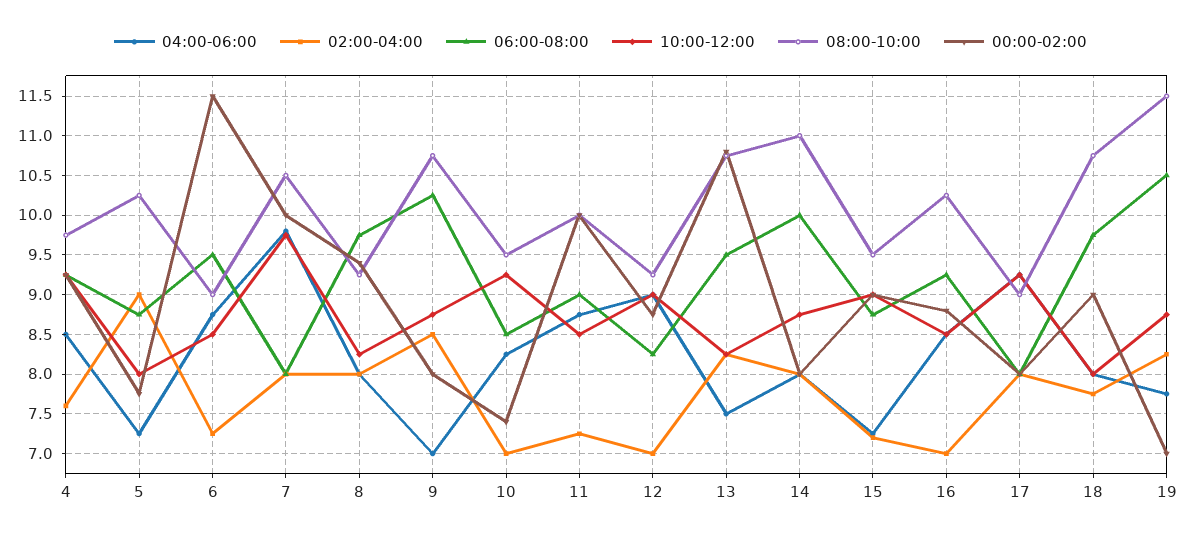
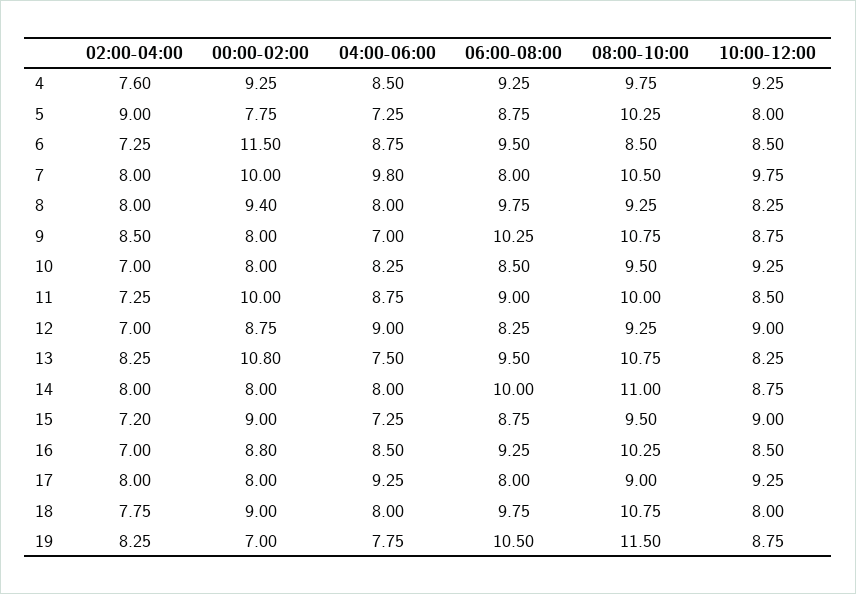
  {
    "04:00-06:00": {
      "4": 8.5,
      "5": 7.25,
      "6": 8.75,
      "7": 9.8,
      "8": 8,
      "9": 7,
      "10": 8.25,
      "11": 8.75,
      "12": 9,
      "13": 7.5,
      "14": 8,
      "15": 7.25,
      "16": 8.5,
      "17": 9.25,
      "18": 8,
      "19": 7.75
    },
    "02:00-04:00": {
      "4": 7.6,
      "5": 9,
      "6": 7.25,
      "7": 8,
      "8": 8,
      "9": 8.5,
      "10": 7,
      "11": 7.25,
      "12": 7,
      "13": 8.25,
      "14": 8,
      "15": 7.2,
      "16": 7,
      "17": 8,
      "18": 7.75,
      "19": 8.25
    },
    "06:00-08:00": {
      "4": 9.25,
      "5": 8.75,
      "6": 9.5,
      "7": 8,
      "8": 9.75,
      "9": 10.25,
      "10": 8.5,
      "11": 9,
      "12": 8.25,
      "13": 9.5,
      "14": 10,
      "15": 8.75,
      "16": 9.25,
      "17": 8,
      "18": 9.75,
      "19": 10.5
    },
    "10:00-12:00": {
      "4": 9.25,
      "5": 8,
      "6": 8.5,
      "7": 9.75,
      "8": 8.25,
      "9": 8.75,
      "10": 9.25,
      "11": 8.5,
      "12": 9,
      "13": 8.25,
      "14": 8.75,
      "15": 9,
      "16": 8.5,
      "17": 9.25,
      "18": 8,
      "19": 8.75
    },
    "08:00-10:00": {
      "4": 9.75,
      "5": 10.25,
-     "6": 9,
+     "6": 8.5,
      "7": 10.5,
      "8": 9.25,
      "9": 10.75,
      "10": 9.5,
      "11": 10,
      "12": 9.25,
      "13": 10.75,
      "14": 11,
      "15": 9.5,
      "16": 10.25,
      "17": 9,
      "18": 10.75,
      "19": 11.5
    },
    "00:00-02:00": {
      "4": 9.25,
      "5": 7.75,
      "6": 11.5,
      "7": 10,
      "8": 9.4,
      "9": 8,
-     "10": 7.4,
+     "10": 8,
      "11": 10,
      "12": 8.75,
      "13": 10.8,
      "14": 8,
      "15": 9,
      "16": 8.8,
      "17": 8,
      "18": 9,
      "19": 7
    }
  }

